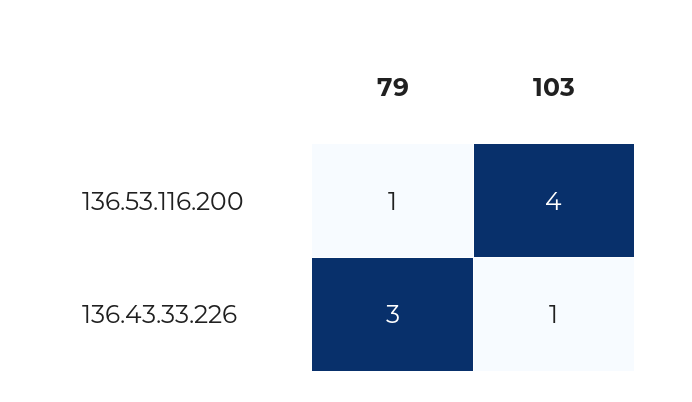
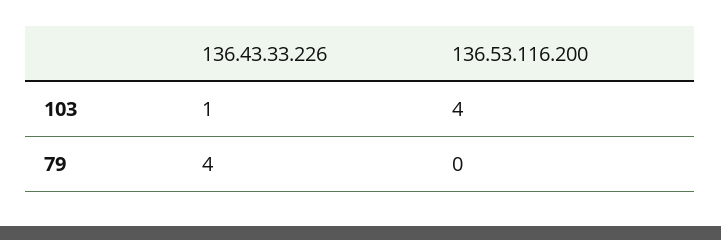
  {
    "79": {
-     "136.53.116.200": 1,
+     "136.53.116.200": 0,
-     "136.43.33.226": 3
+     "136.43.33.226": 4
    },
    "103": {
      "136.53.116.200": 4,
      "136.43.33.226": 1
    }
  }

